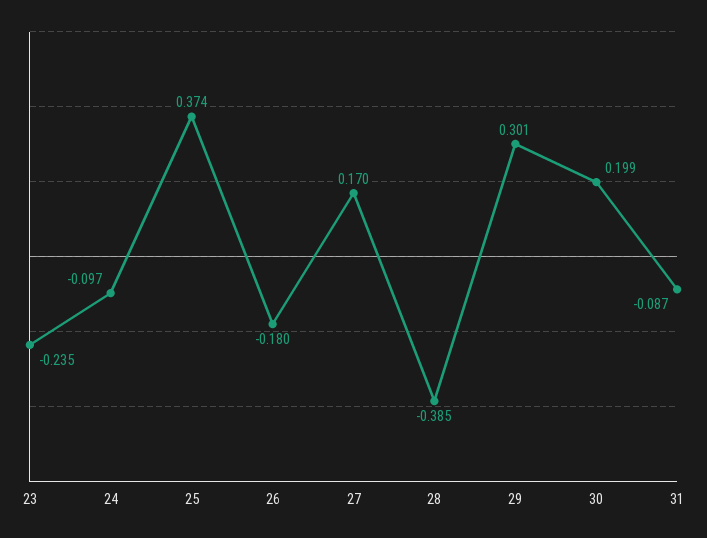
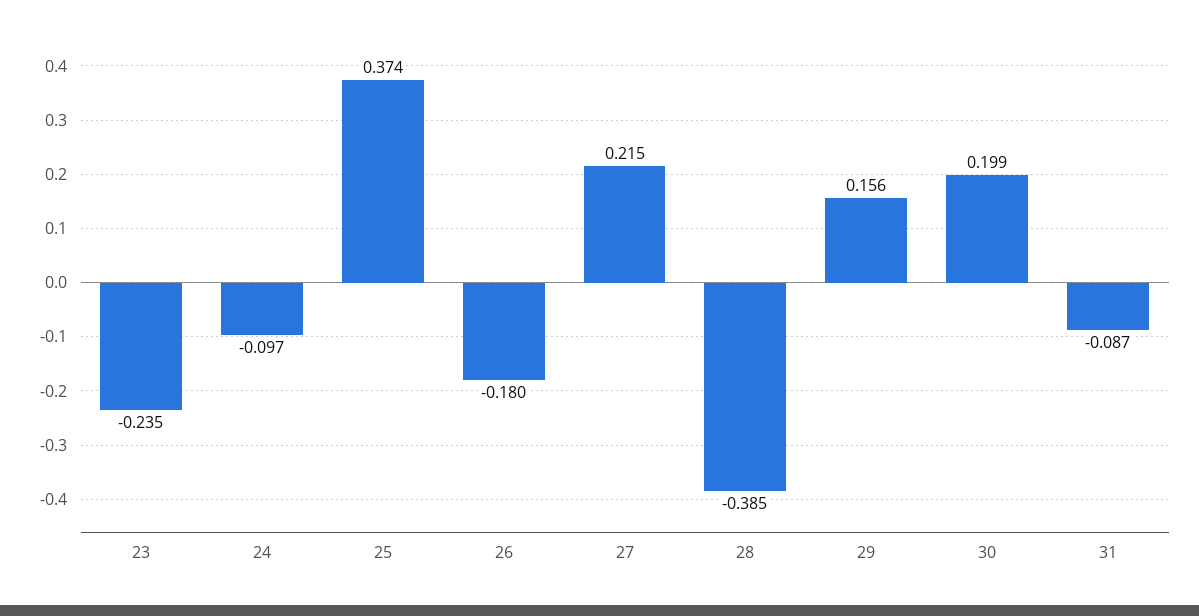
  {
    "23": -0.235,
    "24": -0.097,
    "25": 0.374,
    "26": -0.18,
-   "27": 0.17,
+   "27": 0.215,
    "28": -0.385,
-   "29": 0.301,
+   "29": 0.156,
    "30": 0.199,
    "31": -0.087
  }

